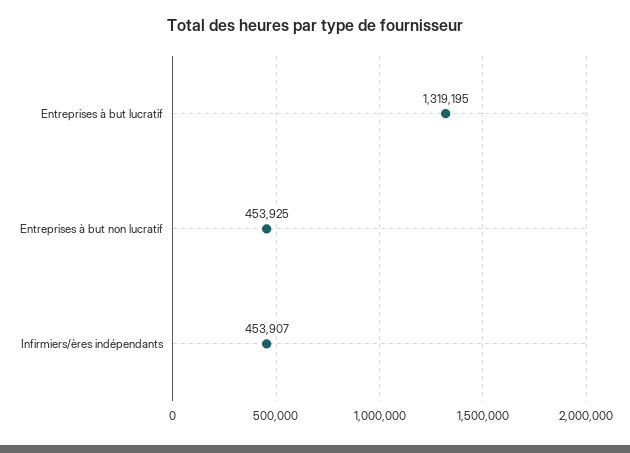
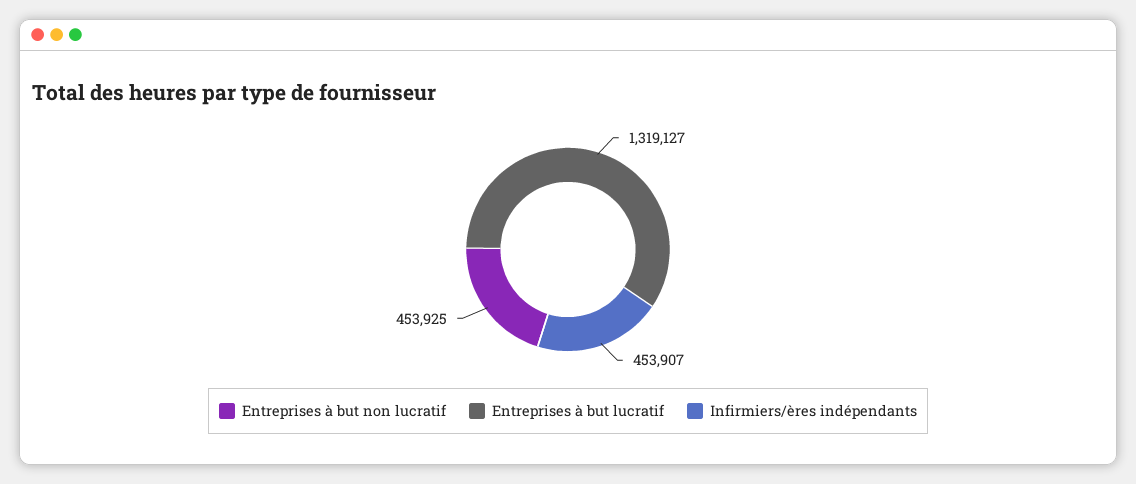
  {
-   "Entreprises à but lucratif": 1319195,
+   "Entreprises à but lucratif": 1319127,
    "Entreprises à but non lucratif": 453925,
    "Infirmiers/ères indépendants": 453907
  }

